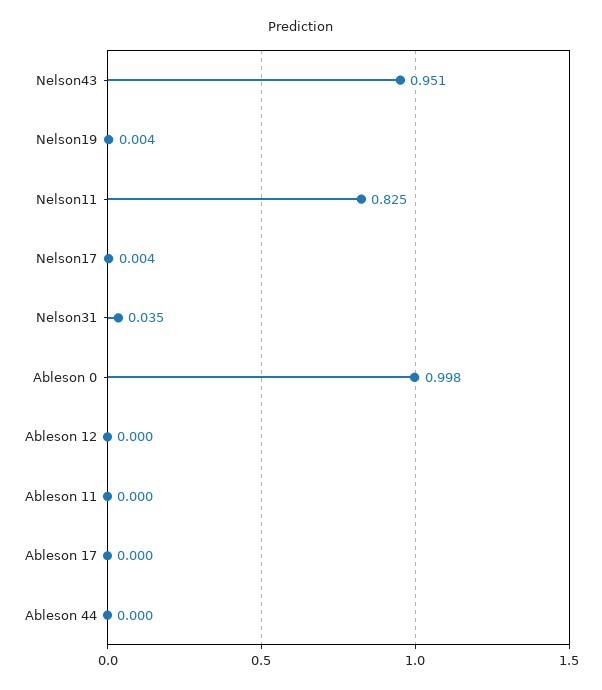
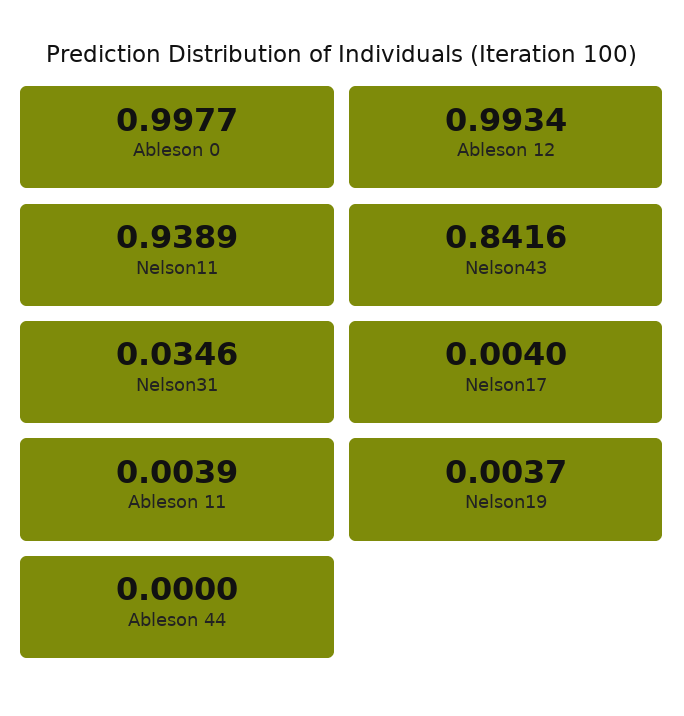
  {
-   "Nelson43": 0.951,
+   "Nelson43": 0.8416,
    "Nelson19": 0.0037,
-   "Nelson11": 0.825,
+   "Nelson11": 0.9389,
    "Nelson17": 0.004,
    "Nelson31": 0.0346,
    "Ableson 0": 0.9977,
-   "Ableson 12": 0,
+   "Ableson 12": 0.9934,
-   "Ableson 11": 0,
+   "Ableson 11": 0.0039,
-   "Ableson 17": 0,
    "Ableson 44": 0
  }

